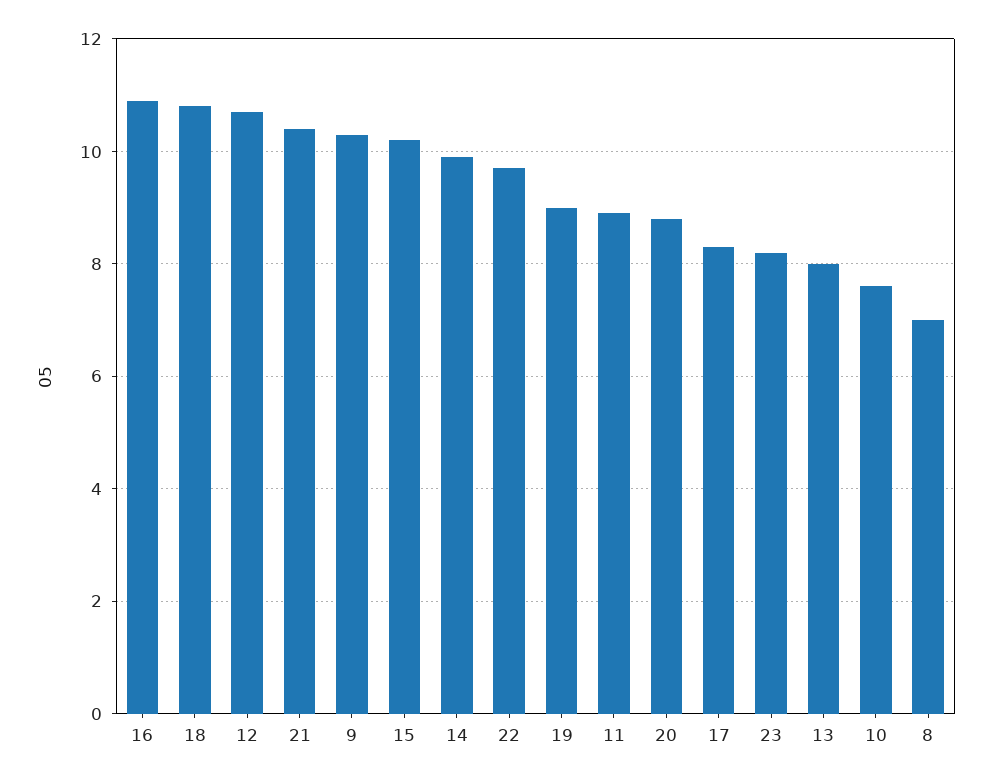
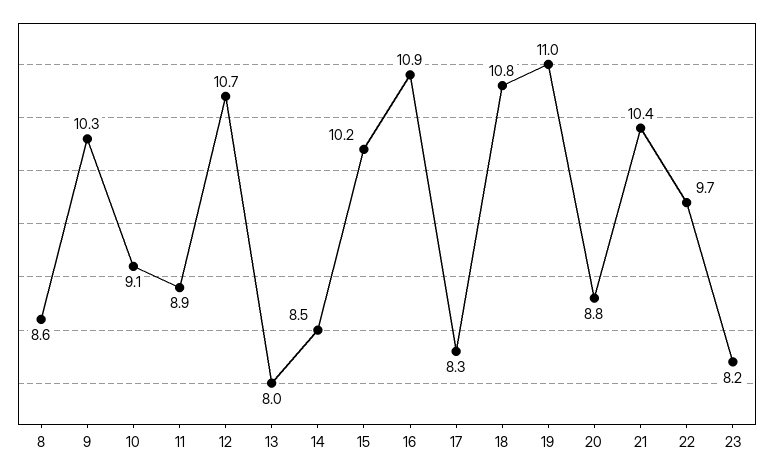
  {
    "16": 10.9,
    "18": 10.8,
    "12": 10.7,
    "21": 10.4,
    "9": 10.3,
    "15": 10.2,
-   "14": 10,
+   "14": 8.5,
    "22": 9.7,
-   "19": 9,
+   "19": 11,
    "11": 8.9,
    "20": 8.8,
    "17": 8.3,
    "23": 8.2,
    "13": 8,
-   "10": 7.5,
+   "10": 9.1,
-   "8": 7
+   "8": 8.6
  }

